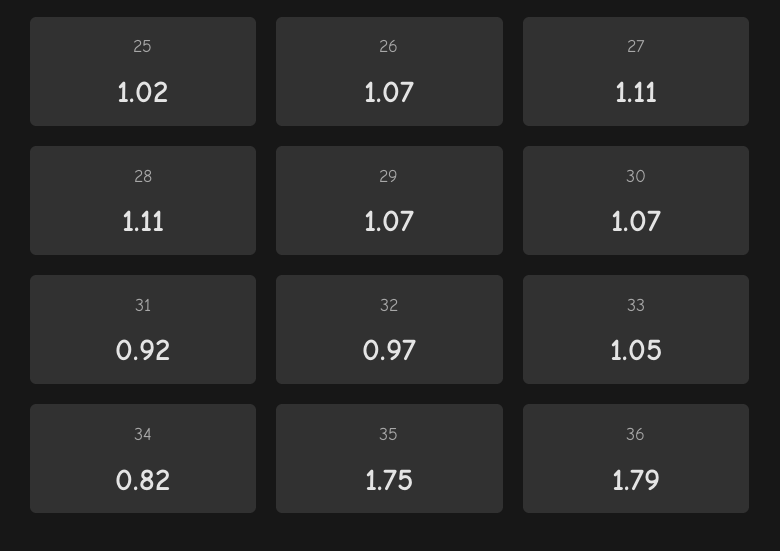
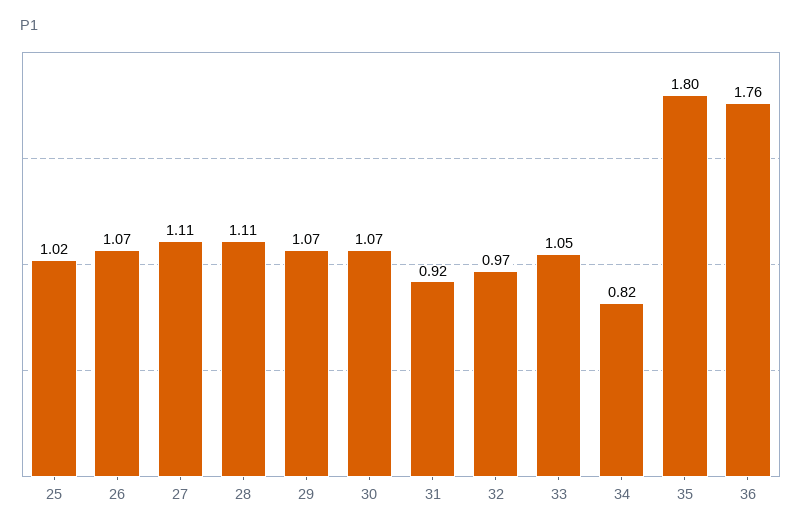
  {
    "25": 1.02,
    "26": 1.07,
    "27": 1.11,
    "28": 1.11,
    "29": 1.07,
    "30": 1.07,
    "31": 0.92,
    "32": 0.97,
    "33": 1.05,
    "34": 0.82,
-   "35": 1.75,
+   "35": 1.8,
-   "36": 1.79
+   "36": 1.76
  }

